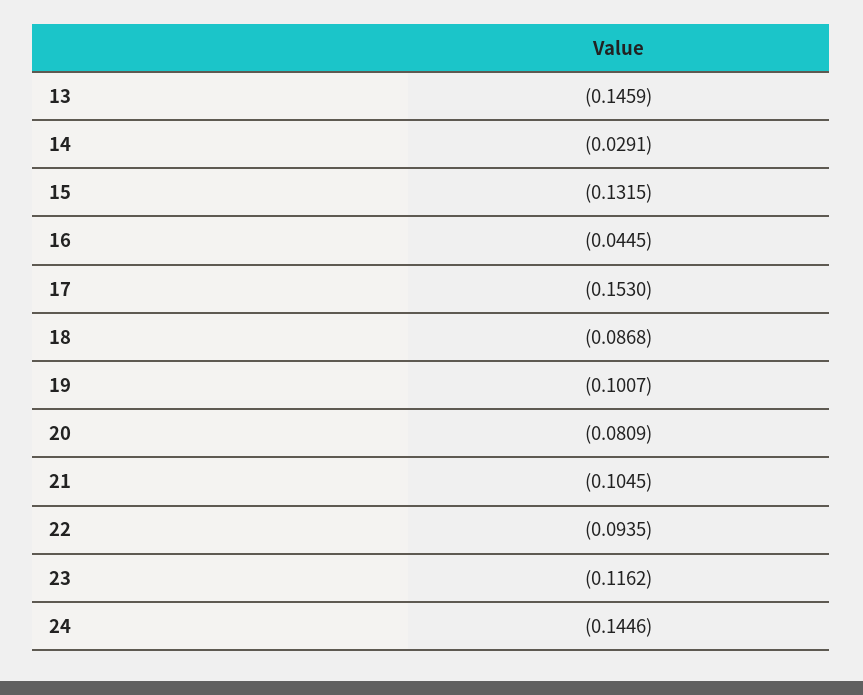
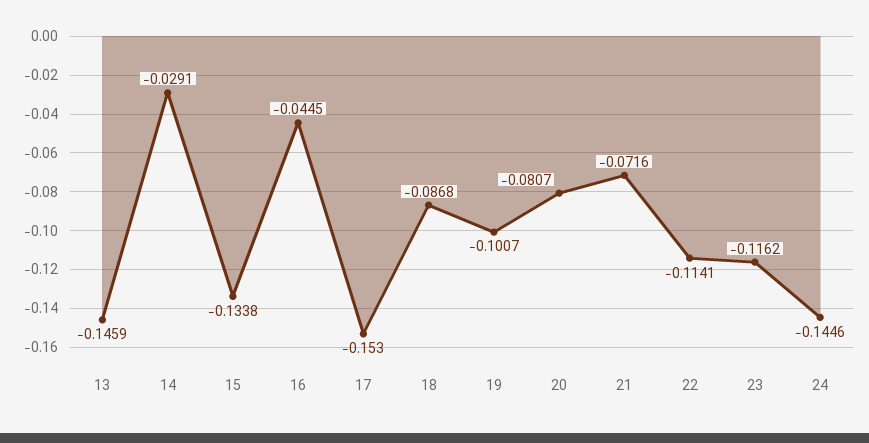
  {
    "13": -0.1459,
    "14": -0.0291,
-   "15": -0.1315,
+   "15": -0.1338,
    "16": -0.0445,
    "17": -0.153,
    "18": -0.0868,
    "19": -0.1007,
-   "20": -0.0809,
+   "20": -0.0807,
-   "21": -0.1045,
+   "21": -0.0716,
-   "22": -0.0935,
+   "22": -0.1141,
    "23": -0.1162,
    "24": -0.1446
  }

